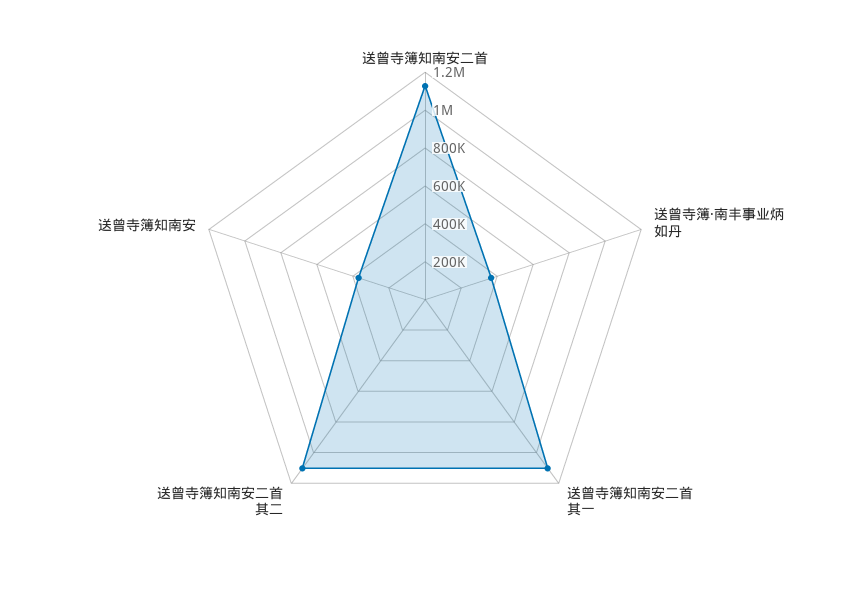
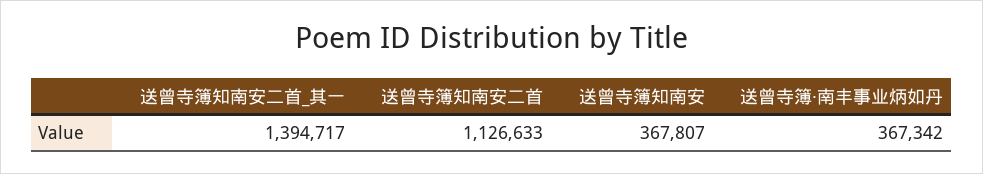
  {
    "送曾寺簿知南安二首": 1126633,
    "送曾寺簿·南丰事业炳如丹": 367342,
-   "送曾寺簿知南安二首 其一": 1100000,
+   "送曾寺簿知南安二首 其一": 1394717,
-   "送曾寺簿知南安二首 其二": 1100000,
    "送曾寺簿知南安": 367807
  }

